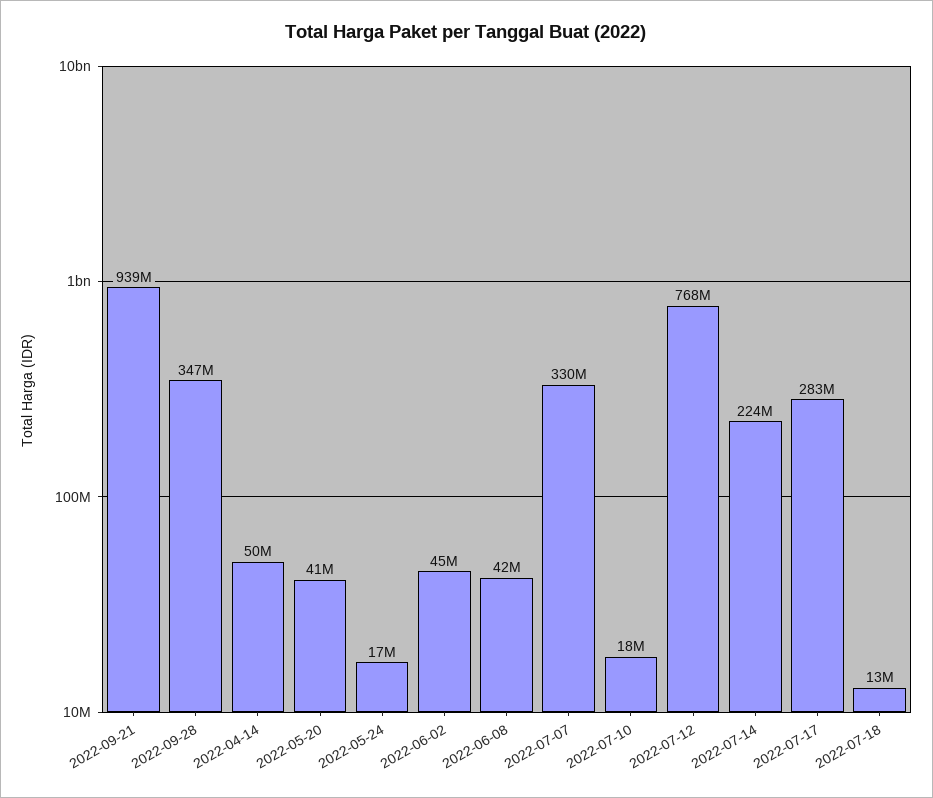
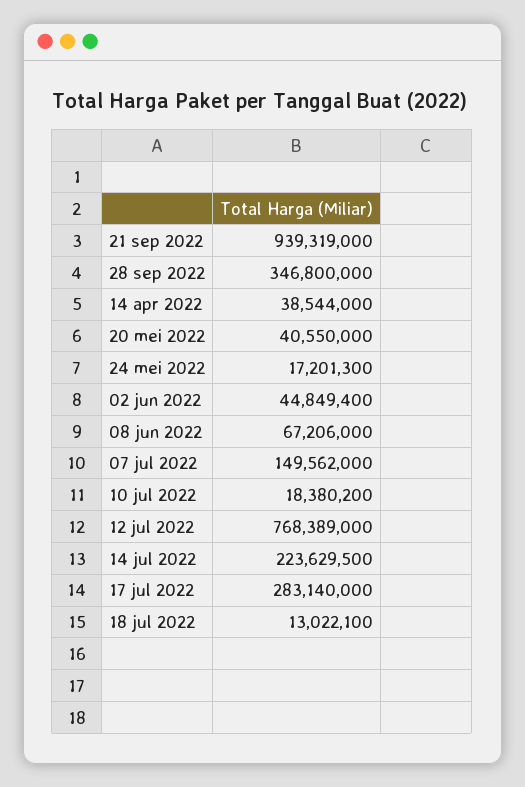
  {
    "2022-09-21": 939319000,
    "2022-09-28": 346800000,
-   "2022-04-14": 50000000,
+   "2022-04-14": 38544000,
    "2022-05-20": 40550000,
    "2022-05-24": 17201300,
    "2022-06-02": 44849400,
-   "2022-06-08": 42000000,
+   "2022-06-08": 67206000,
-   "2022-07-07": 330000000,
+   "2022-07-07": 149562000,
    "2022-07-10": 18380200,
    "2022-07-12": 768389000,
    "2022-07-14": 223629500,
    "2022-07-17": 283140000,
    "2022-07-18": 13022100
  }

